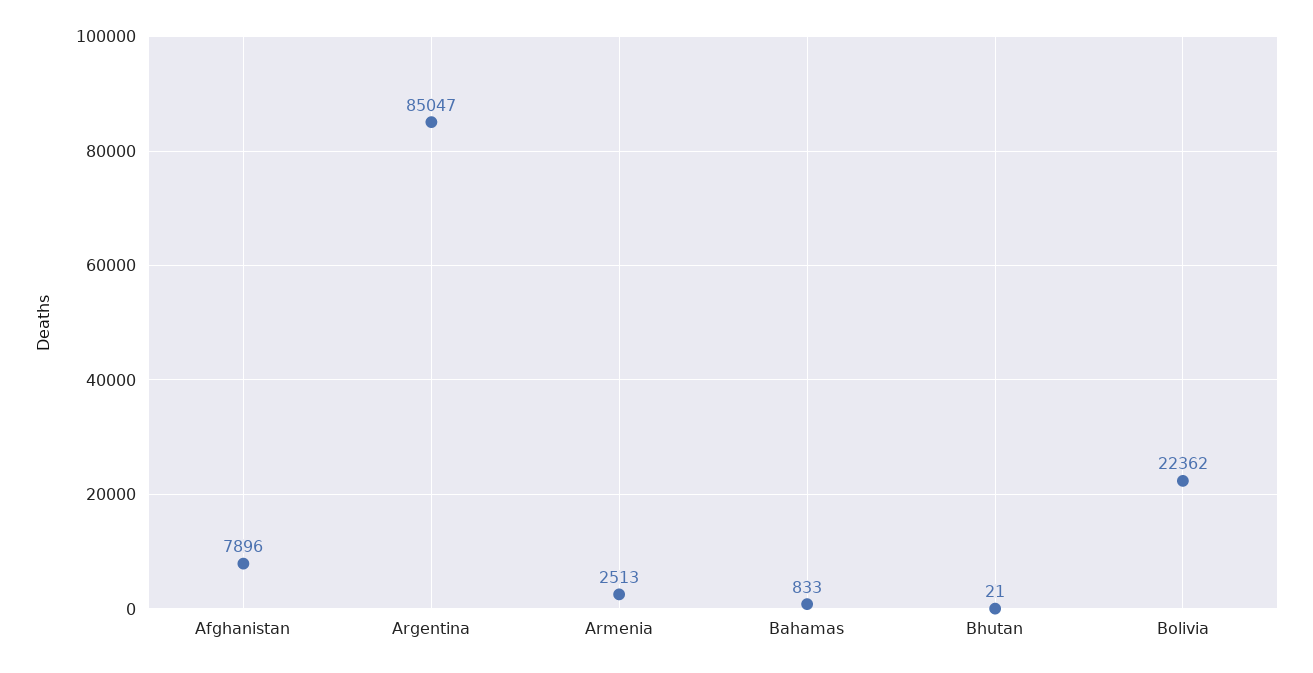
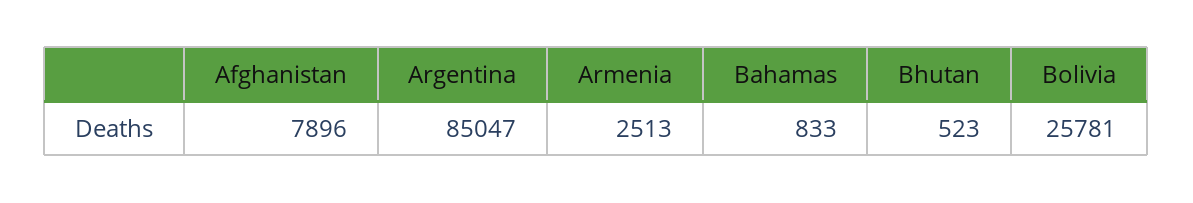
  {
    "Afghanistan": 7896,
    "Argentina": 85047,
    "Armenia": 2513,
    "Bahamas": 833,
-   "Bhutan": 21,
+   "Bhutan": 523,
-   "Bolivia": 22362
+   "Bolivia": 25781
  }

